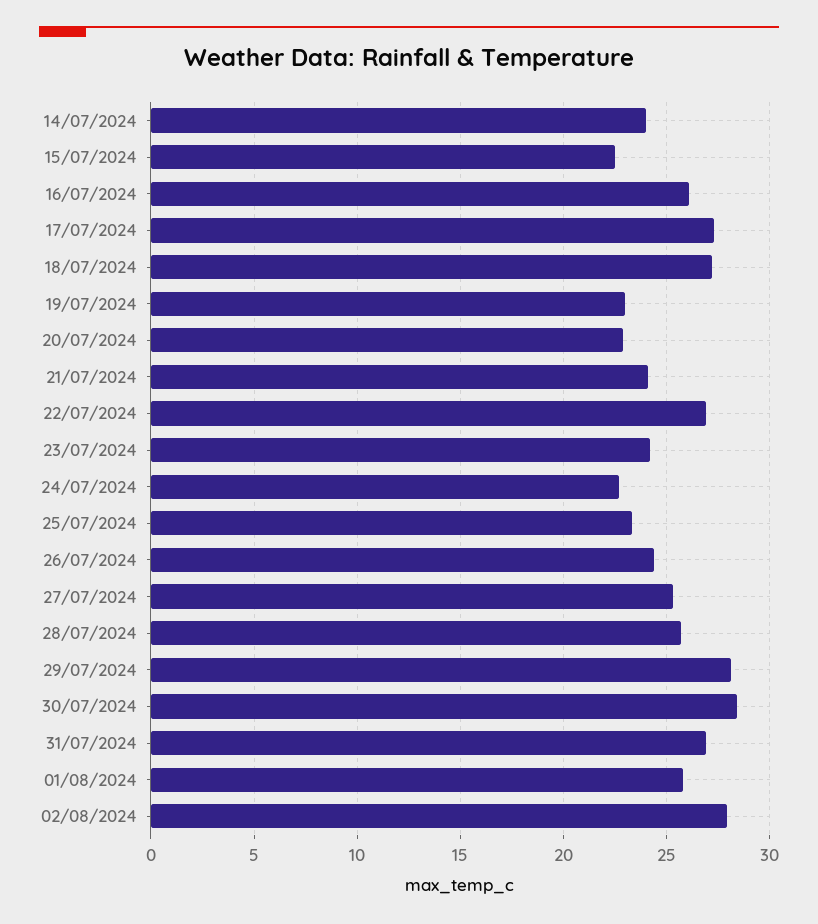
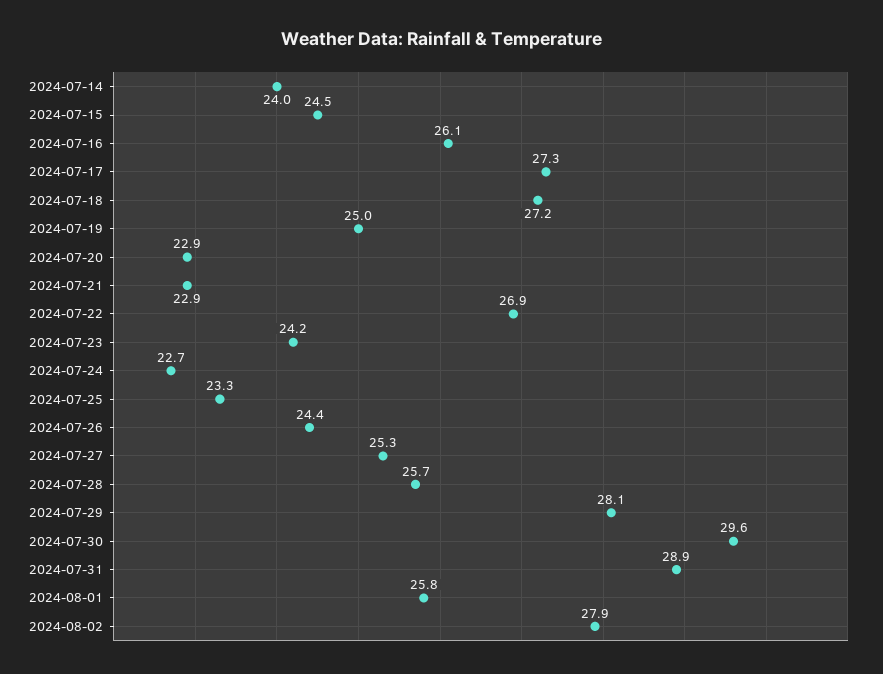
  {
    "14/07/2024": 24,
-   "15/07/2024": 22.5,
+   "15/07/2024": 24.5,
    "16/07/2024": 26.1,
    "17/07/2024": 27.3,
    "18/07/2024": 27.2,
-   "19/07/2024": 23,
+   "19/07/2024": 25,
    "20/07/2024": 22.9,
-   "21/07/2024": 24,
+   "21/07/2024": 22.9,
    "22/07/2024": 26.9,
    "23/07/2024": 24.2,
    "24/07/2024": 22.7,
    "25/07/2024": 23.3,
    "26/07/2024": 24.4,
    "27/07/2024": 25.3,
    "28/07/2024": 25.7,
    "29/07/2024": 28.1,
-   "30/07/2024": 28.5,
+   "30/07/2024": 29.6,
-   "31/07/2024": 27,
+   "31/07/2024": 28.9,
    "01/08/2024": 25.8,
    "02/08/2024": 27.9
  }

